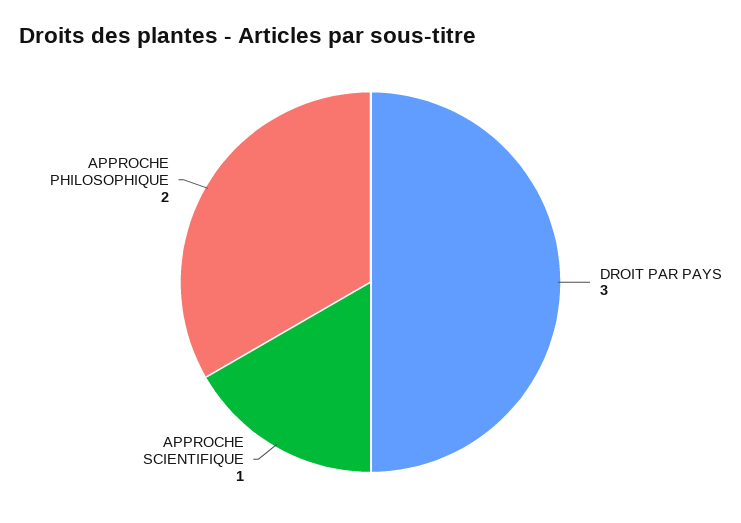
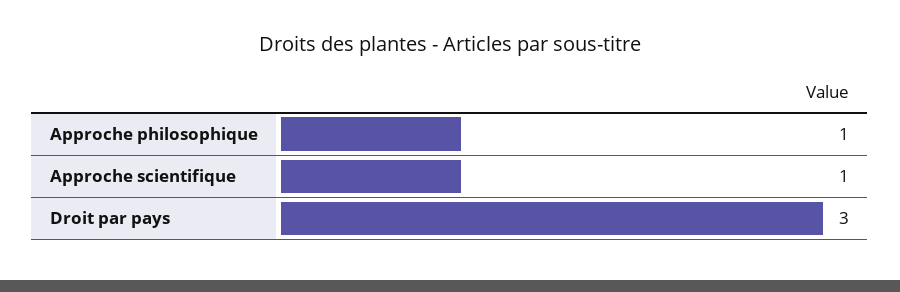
  {
    "DROIT PAR PAYS": 3,
    "APPROCHE SCIENTIFIQUE": 1,
-   "APPROCHE PHILOSOPHIQUE": 2
+   "APPROCHE PHILOSOPHIQUE": 1
  }

